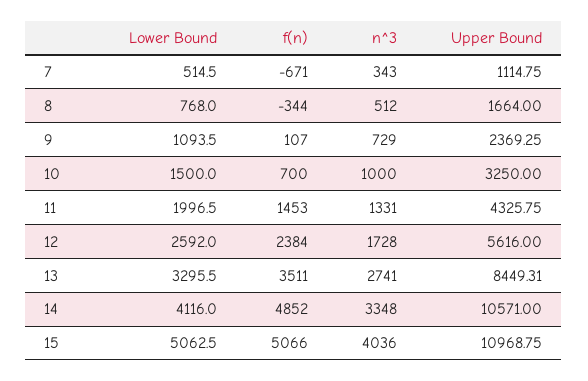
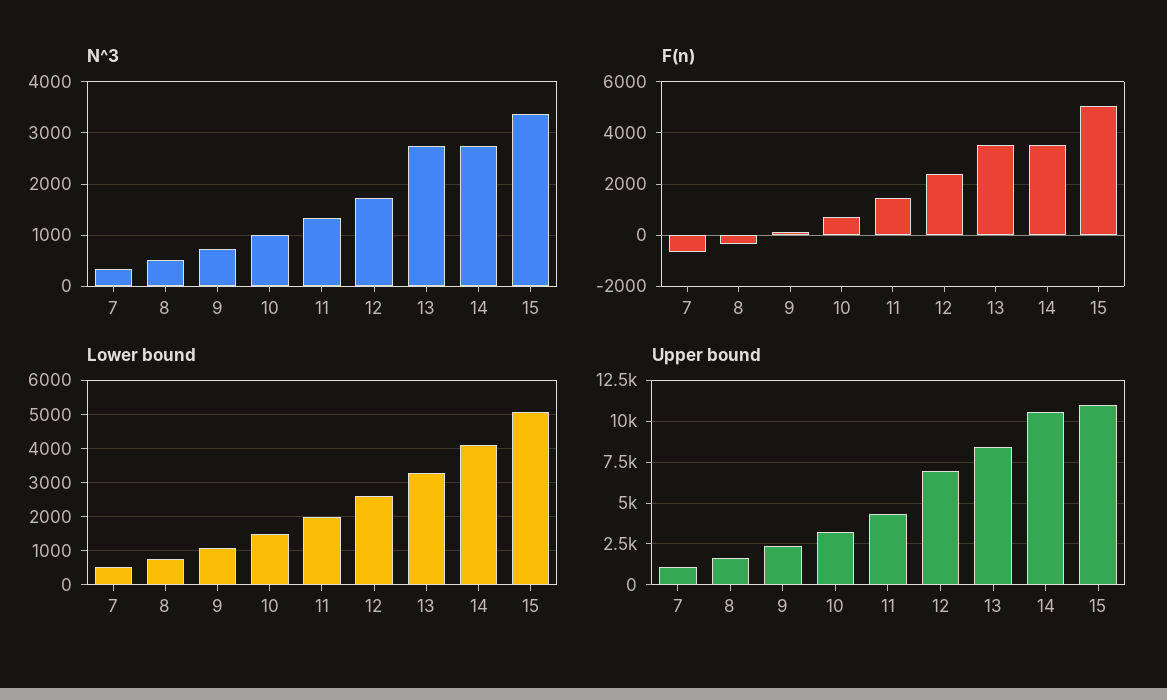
  {
    "Lower Bound": {
      "7": 514.5,
      "8": 768,
      "9": 1093.5,
      "10": 1500,
      "11": 1996.5,
      "12": 2592,
      "13": 3295.5,
      "14": 4116,
      "15": 5062.5
    },
    "f(n)": {
      "7": -671,
      "8": -344,
      "9": 107,
      "10": 700,
      "11": 1453,
      "12": 2384,
      "13": 3511,
-     "14": 4852,
+     "14": 3500,
      "15": 5066
    },
    "n^3": {
      "7": 343,
      "8": 512,
      "9": 729,
      "10": 1000,
      "11": 1331,
      "12": 1728,
      "13": 2741,
-     "14": 3348,
+     "14": 2800,
-     "15": 4036
+     "15": 3400
    },
    "Upper Bound": {
      "7": 1114.75,
      "8": 1664,
      "9": 2369.25,
      "10": 3250,
      "11": 4325.75,
-     "12": 5616,
+     "12": 7000,
      "13": 8449.31,
      "14": 10571,
      "15": 10968.75
    }
  }

